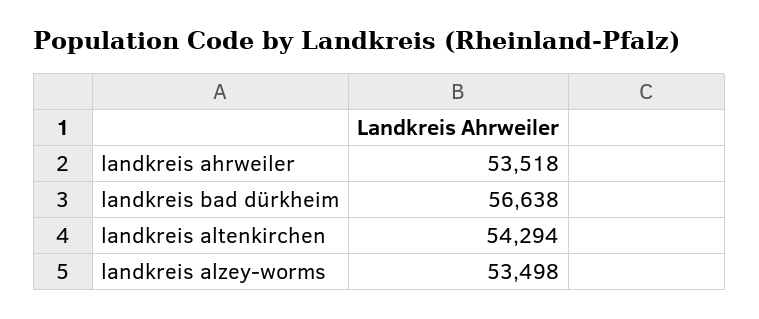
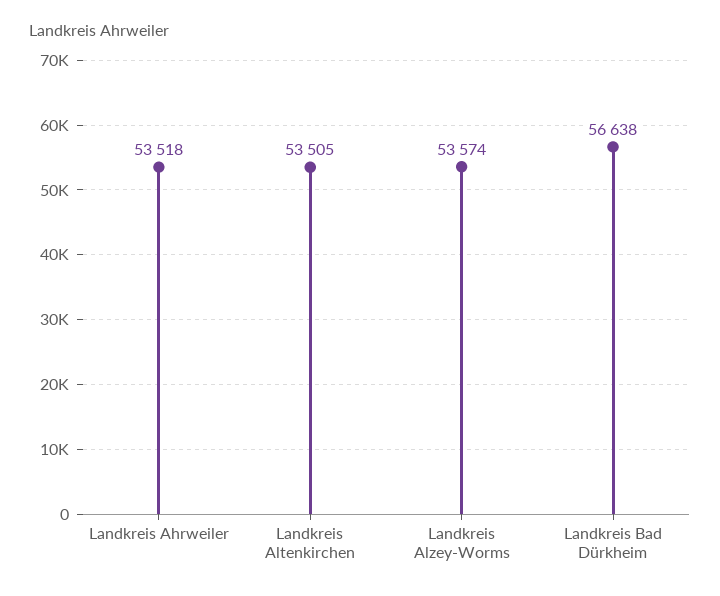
  {
    "landkreis ahrweiler": 53518,
    "landkreis bad dürkheim": 56638,
-   "landkreis altenkirchen": 54294,
+   "landkreis altenkirchen": 53505,
-   "landkreis alzey-worms": 53498
+   "landkreis alzey-worms": 53574
  }

